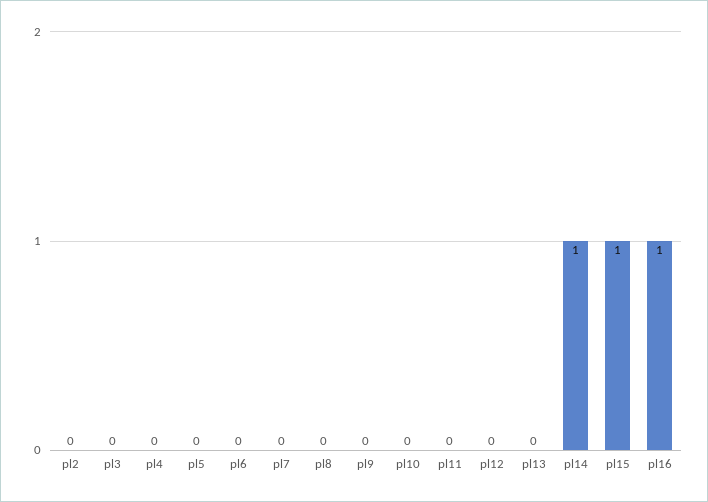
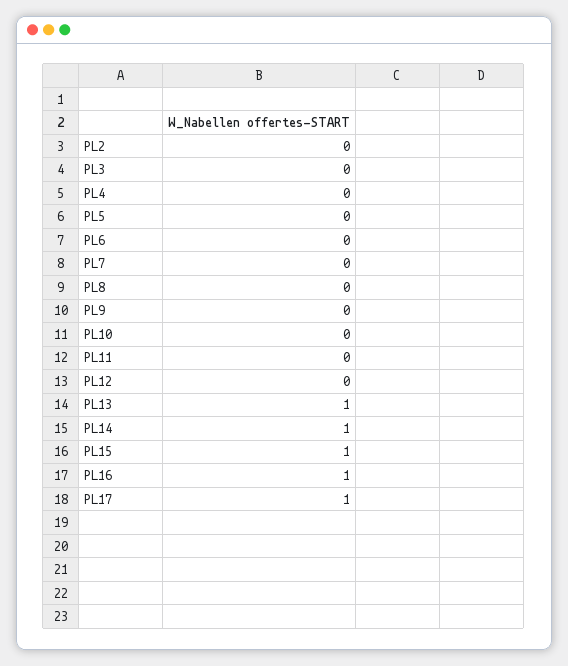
  {
    "pl2": 0,
    "pl3": 0,
    "pl4": 0,
    "pl5": 0,
    "pl6": 0,
    "pl7": 0,
    "pl8": 0,
    "pl9": 0,
    "pl10": 0,
    "pl11": 0,
    "pl12": 0,
-   "pl13": 0,
+   "pl13": 1,
    "pl14": 1,
    "pl15": 1,
-   "pl16": 1
+   "pl16": 1,
+   "PL17": 1
  }

